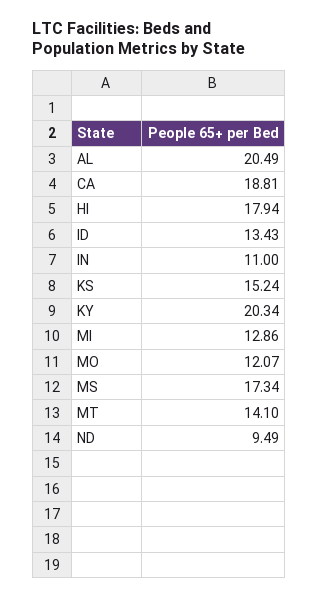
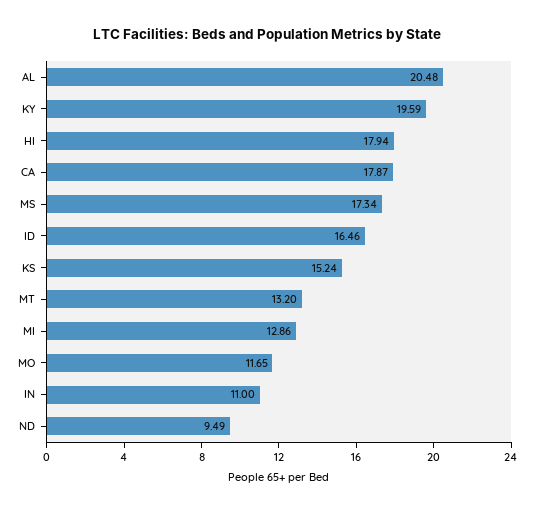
  {
-   "AL": 20.49,
+   "AL": 20.48,
-   "CA": 18.81,
+   "CA": 17.87,
    "HI": 17.94,
-   "ID": 13.43,
+   "ID": 16.46,
    "IN": 11,
    "KS": 15.24,
-   "KY": 20.34,
+   "KY": 19.59,
    "MI": 12.86,
-   "MO": 12.07,
+   "MO": 11.65,
    "MS": 17.34,
-   "MT": 14.1,
+   "MT": 13.2,
    "ND": 9.49
  }

